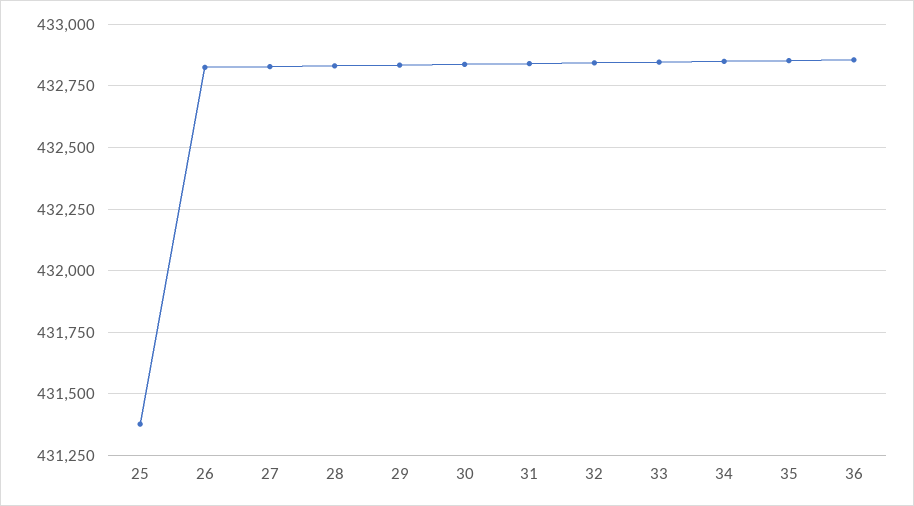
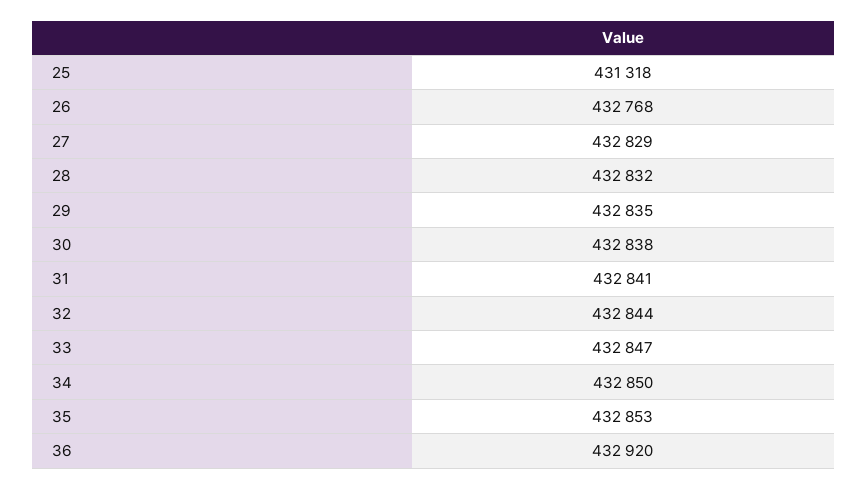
  {
-   "25": 431375,
+   "25": 431318,
-   "26": 432825,
+   "26": 432768,
    "27": 432829,
    "28": 432832,
    "29": 432835,
    "30": 432838,
    "31": 432841,
    "32": 432844,
    "33": 432847,
    "34": 432850,
    "35": 432853,
-   "36": 432850
+   "36": 432920
  }

